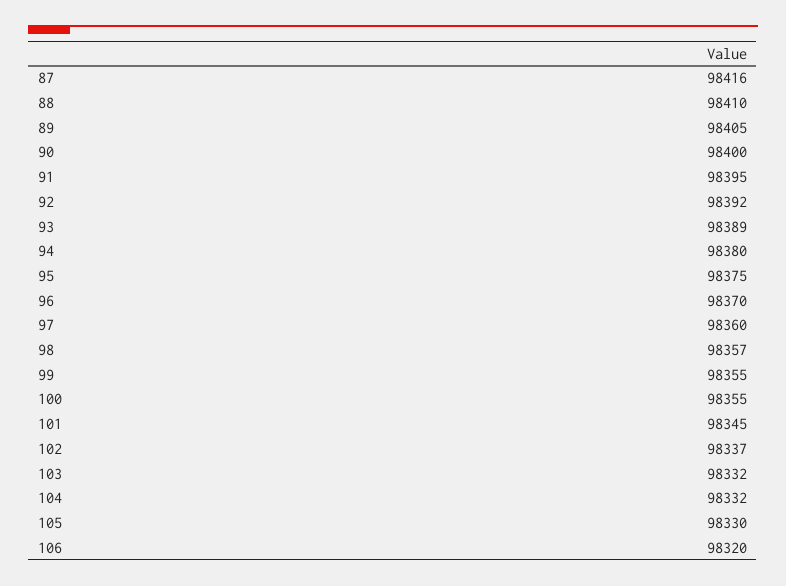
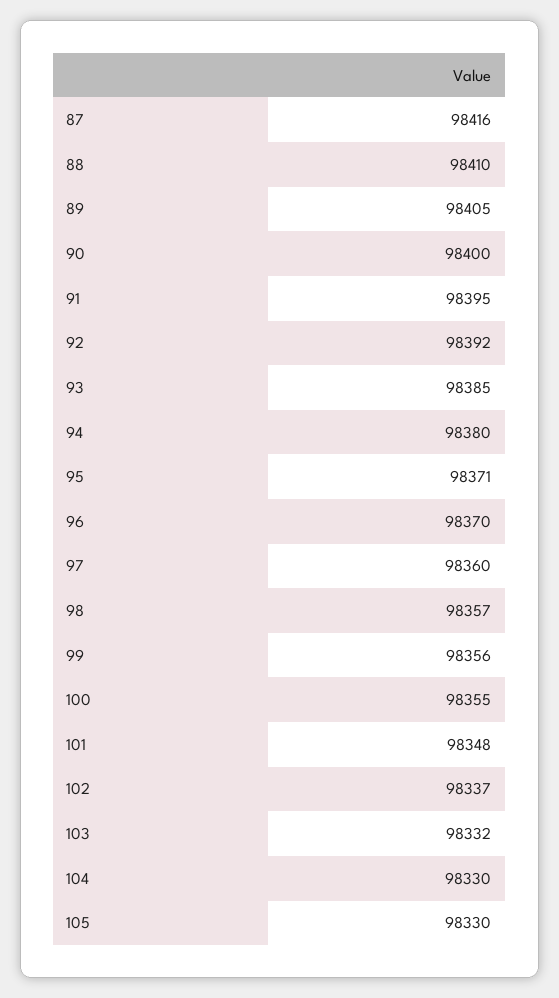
  {
    "87": 98416,
    "88": 98410,
    "89": 98405,
    "90": 98400,
    "91": 98395,
    "92": 98392,
-   "93": 98389,
+   "93": 98385,
    "94": 98380,
-   "95": 98375,
+   "95": 98371,
    "96": 98370,
    "97": 98360,
    "98": 98357,
-   "99": 98355,
+   "99": 98356,
    "100": 98355,
-   "101": 98345,
+   "101": 98348,
    "102": 98337,
    "103": 98332,
-   "104": 98332,
+   "104": 98330,
-   "105": 98330,
+   "105": 98330
-   "106": 98320
  }

